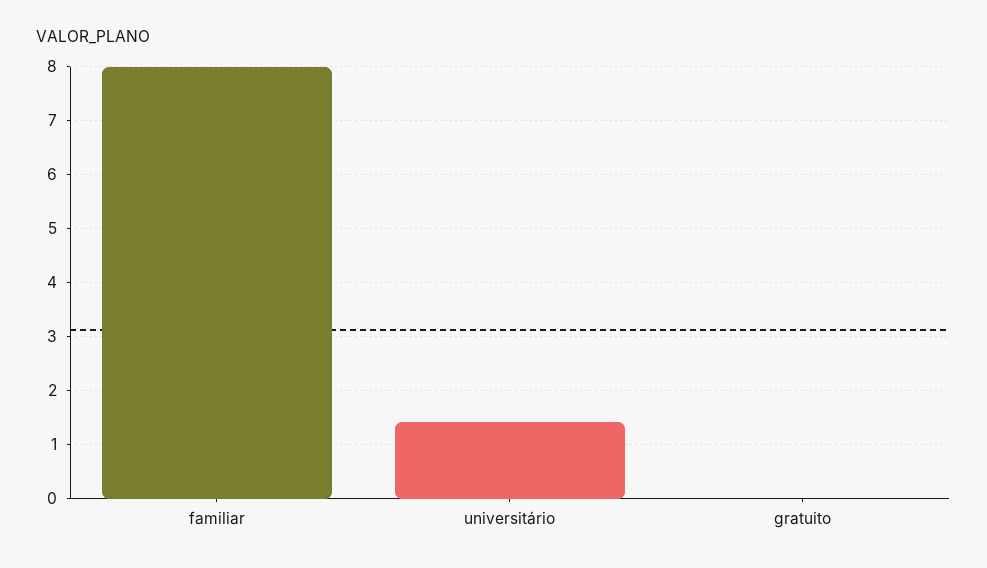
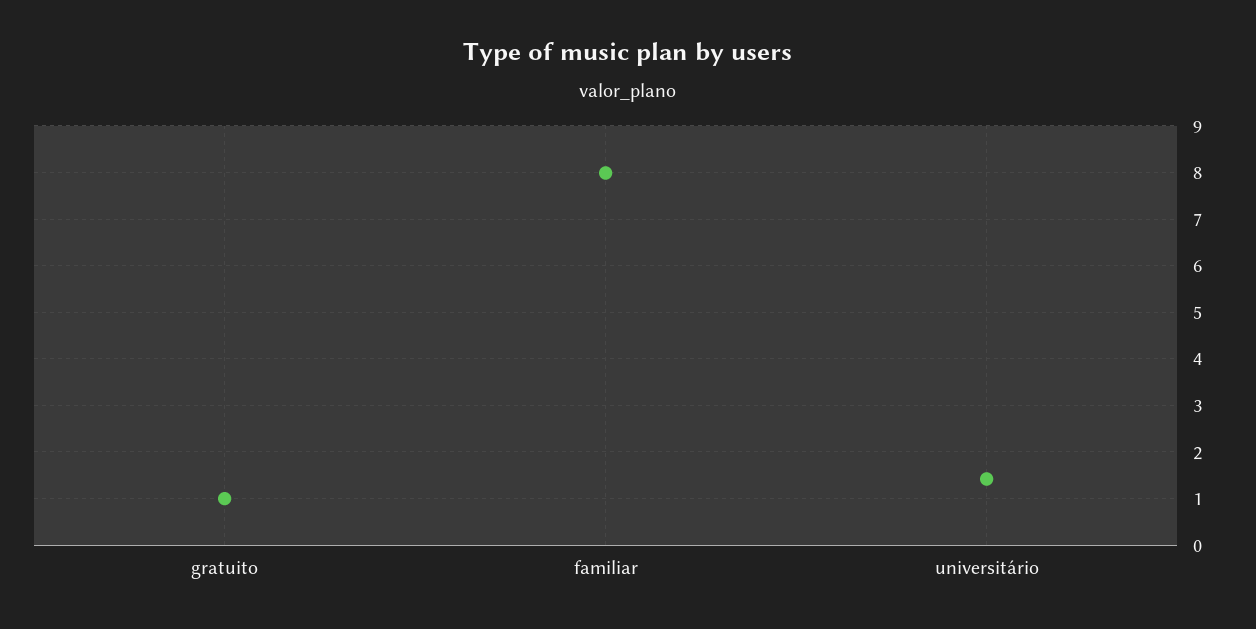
  {
    "familiar": 8,
    "universitário": 1.4,
-   "gratuito": 0
+   "gratuito": 1
  }

